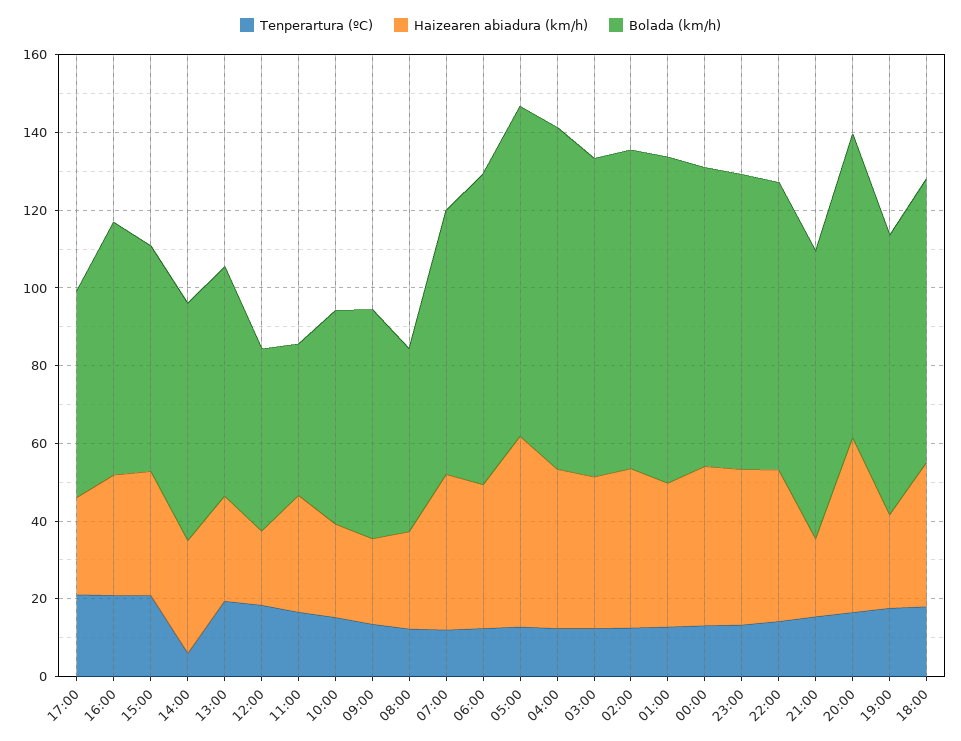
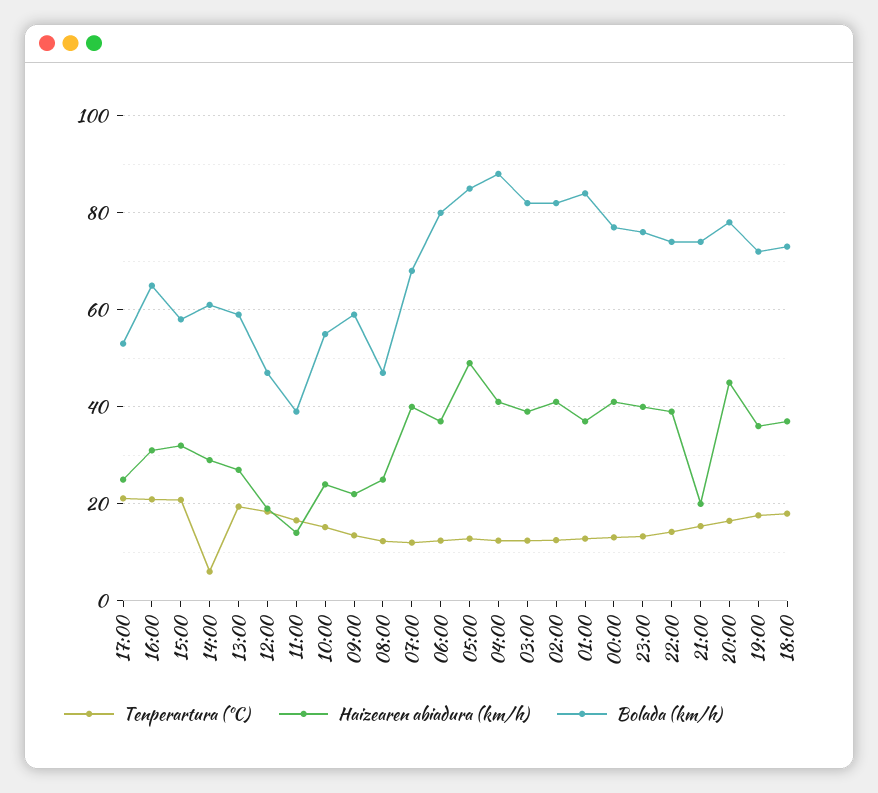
  {
    "Tenperartura (ºC)": {
      "17:00": 22,
      "16:00": 20,
      "15:00": 20,
      "14:00": 6,
      "13:00": 20,
      "12:00": 18,
      "11:00": 16,
      "10:00": 16,
      "09:00": 14,
      "08:00": 12,
      "07:00": 12,
      "06:00": 12,
      "05:00": 12,
      "04:00": 12,
      "03:00": 12,
      "02:00": 12,
      "01:00": 12,
      "00:00": 14,
      "23:00": 14,
      "22:00": 14,
      "21:00": 16,
      "20:00": 16,
      "19:00": 18,
      "18:00": 18
    },
    "Haizearen abiadura (km/h)": {
      "17:00": 26,
      "16:00": 32,
      "15:00": 32,
      "14:00": 30,
      "13:00": 28,
      "12:00": 20,
-     "11:00": 30,
+     "11:00": 14,
      "10:00": 24,
      "09:00": 22,
      "08:00": 26,
      "07:00": 40,
      "06:00": 38,
      "05:00": 50,
      "04:00": 42,
      "03:00": 40,
      "02:00": 42,
      "01:00": 38,
      "00:00": 42,
      "23:00": 40,
      "22:00": 40,
      "21:00": 20,
      "20:00": 46,
-     "19:00": 25,
+     "19:00": 36,
      "18:00": 38
    },
    "Bolada (km/h)": {
      "17:00": 54,
      "16:00": 66,
      "15:00": 58,
      "14:00": 62,
      "13:00": 60,
      "12:00": 48,
      "11:00": 40,
      "10:00": 56,
      "09:00": 60,
      "08:00": 48,
      "07:00": 68,
      "06:00": 80,
      "05:00": 86,
      "04:00": 88,
      "03:00": 82,
      "02:00": 82,
      "01:00": 84,
      "00:00": 78,
      "23:00": 76,
      "22:00": 74,
      "21:00": 74,
      "20:00": 78,
      "19:00": 72,
      "18:00": 74
    }
  }

